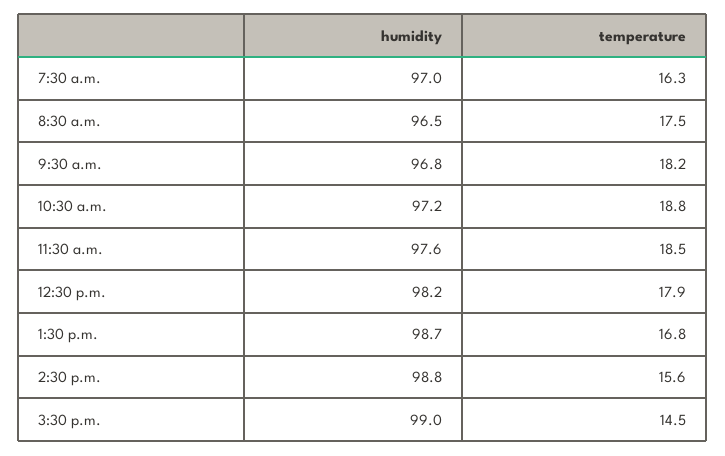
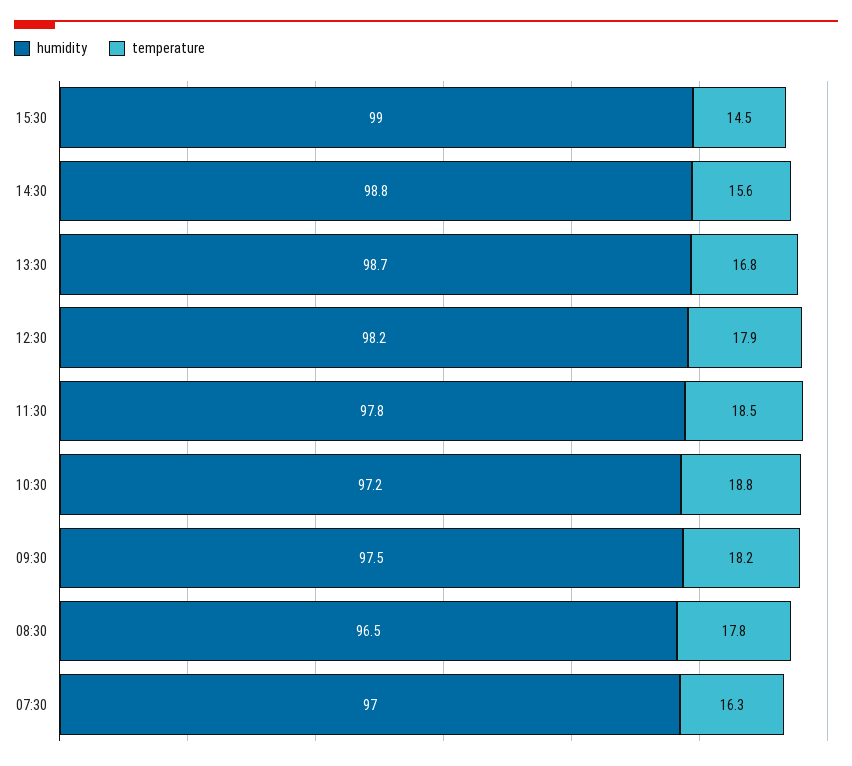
  {
    "humidity": {
      "7:30 a.m.": 97,
      "8:30 a.m.": 96.5,
-     "9:30 a.m.": 96.8,
+     "9:30 a.m.": 97.5,
      "10:30 a.m.": 97.2,
-     "11:30 a.m.": 97.6,
+     "11:30 a.m.": 97.8,
      "12:30 p.m.": 98.2,
      "1:30 p.m.": 98.7,
      "2:30 p.m.": 98.8,
      "3:30 p.m.": 99
    },
    "temperature": {
      "7:30 a.m.": 16.3,
-     "8:30 a.m.": 17.5,
+     "8:30 a.m.": 17.8,
      "9:30 a.m.": 18.2,
      "10:30 a.m.": 18.8,
      "11:30 a.m.": 18.5,
      "12:30 p.m.": 17.9,
      "1:30 p.m.": 16.8,
      "2:30 p.m.": 15.6,
      "3:30 p.m.": 14.5
    }
  }

